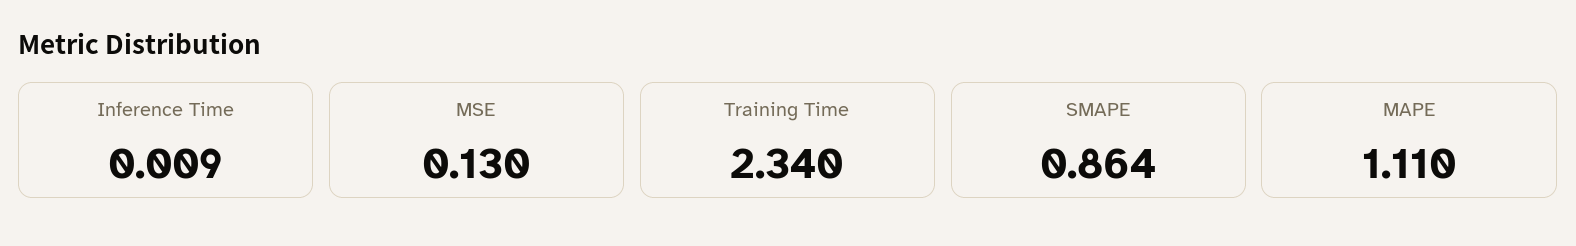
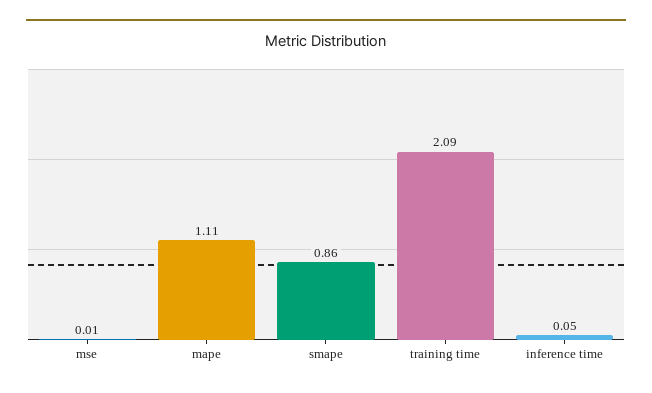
  {
-   "Inference Time": 0.009,
+   "Inference Time": 0.05,
-   "MSE": 0.13,
+   "MSE": 0.01,
-   "Training Time": 2.34,
+   "Training Time": 2.09,
    "SMAPE": 0.864,
    "MAPE": 1.11
  }

